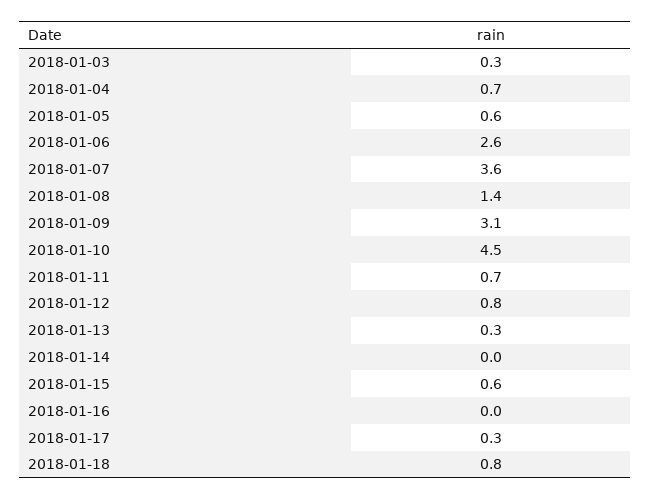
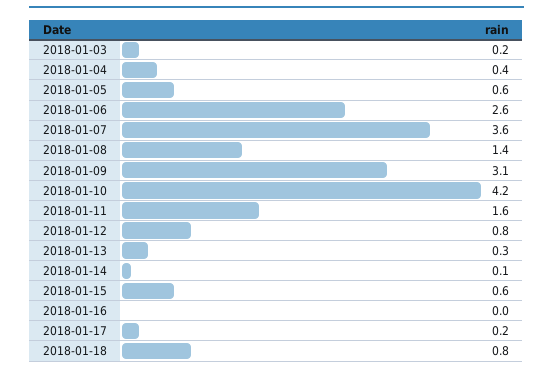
  {
-   "2018-01-03": 0.3,
+   "2018-01-03": 0.2,
-   "2018-01-04": 0.7,
+   "2018-01-04": 0.4,
    "2018-01-05": 0.6,
    "2018-01-06": 2.6,
    "2018-01-07": 3.6,
    "2018-01-08": 1.4,
    "2018-01-09": 3.1,
-   "2018-01-10": 4.5,
+   "2018-01-10": 4.2,
-   "2018-01-11": 0.7,
+   "2018-01-11": 1.6,
    "2018-01-12": 0.8,
    "2018-01-13": 0.3,
-   "2018-01-14": 0,
+   "2018-01-14": 0.1,
    "2018-01-15": 0.6,
    "2018-01-16": 0,
-   "2018-01-17": 0.3,
+   "2018-01-17": 0.2,
    "2018-01-18": 0.8
  }

